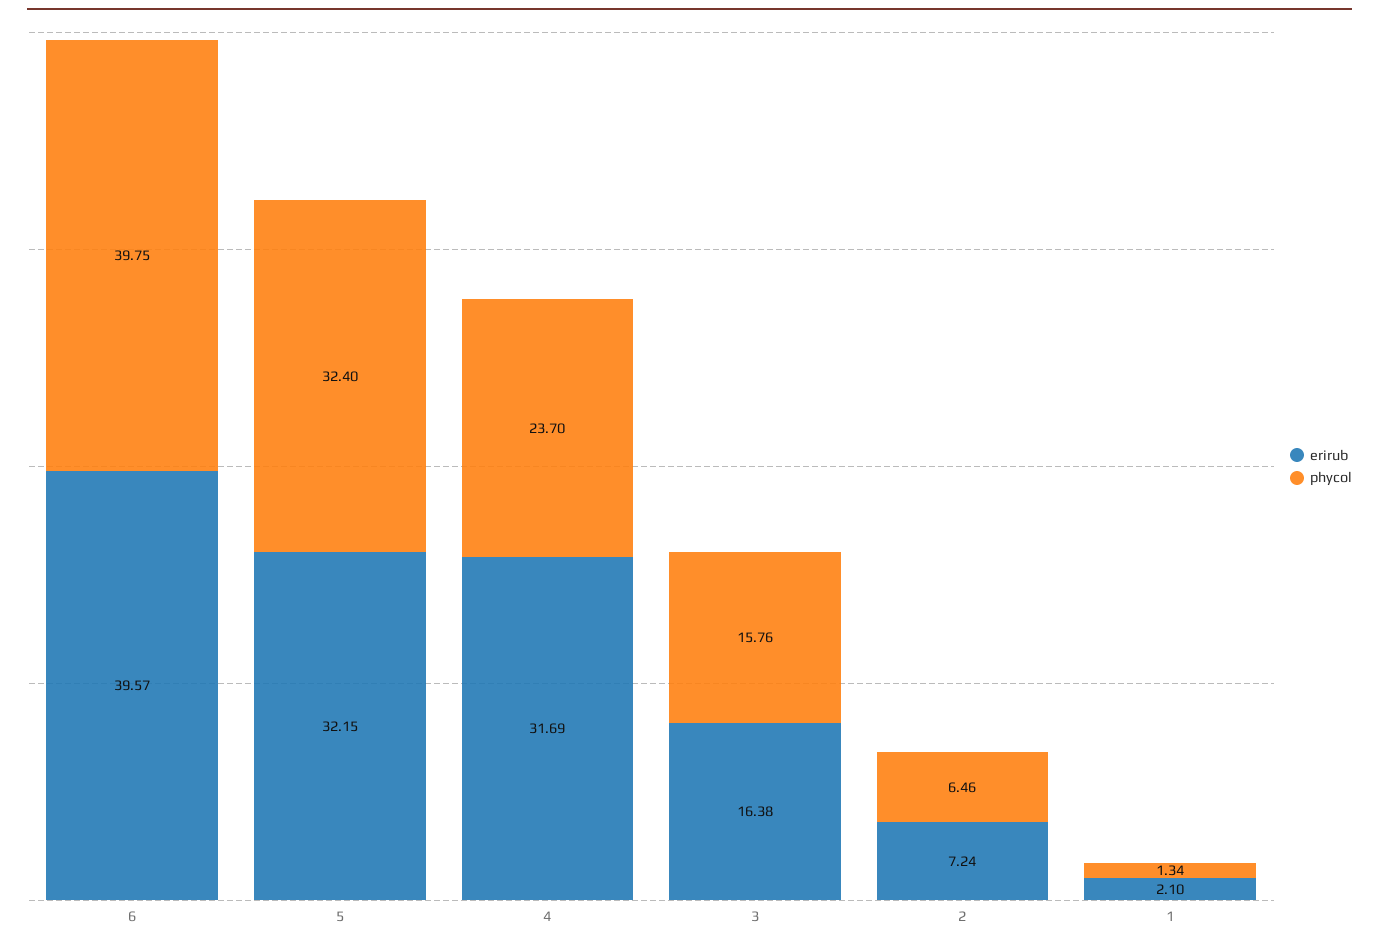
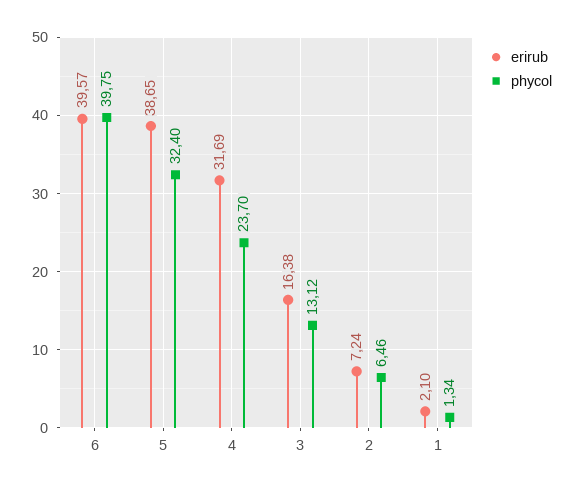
  {
    "erirub": {
      "6": 39.57,
-     "5": 32.15,
+     "5": 38.65,
      "4": 31.69,
      "3": 16.38,
      "2": 7.24,
      "1": 2.1
    },
    "phycol": {
      "6": 39.75,
      "5": 32.4,
      "4": 23.7,
-     "3": 15.76,
+     "3": 13.12,
      "2": 6.46,
      "1": 1.34
    }
  }

